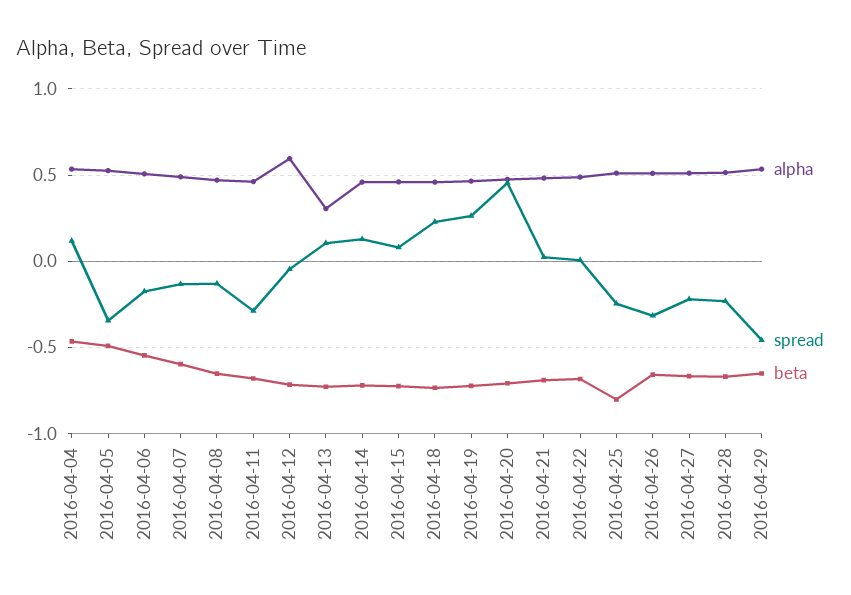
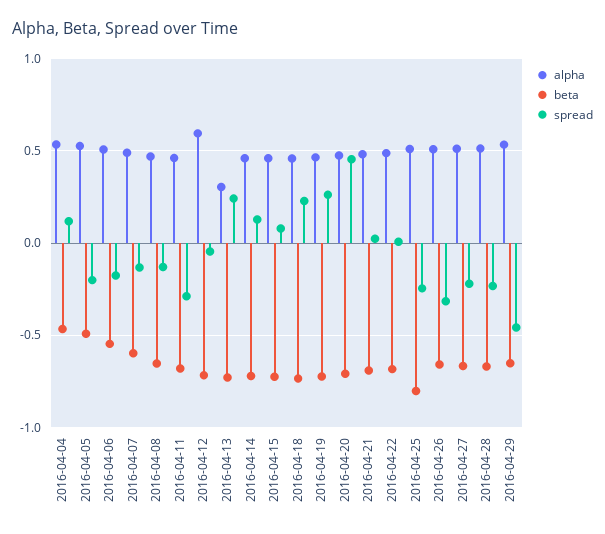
  {
    "alpha": {
      "2016-04-04": 0.55,
      "2016-04-05": 0.55,
      "2016-04-06": 0.5,
      "2016-04-07": 0.5,
      "2016-04-08": 0.45,
      "2016-04-11": 0.45,
      "2016-04-12": 0.6,
      "2016-04-13": 0.3,
      "2016-04-14": 0.45,
      "2016-04-15": 0.45,
      "2016-04-18": 0.45,
      "2016-04-19": 0.45,
      "2016-04-20": 0.5,
      "2016-04-21": 0.5,
      "2016-04-22": 0.5,
      "2016-04-25": 0.5,
      "2016-04-26": 0.5,
      "2016-04-27": 0.5,
      "2016-04-28": 0.5,
      "2016-04-29": 0.55
    },
    "spread": {
      "2016-04-04": 0.1,
-     "2016-04-05": -0.35,
+     "2016-04-05": -0.2,
      "2016-04-06": -0.2,
      "2016-04-07": -0.15,
      "2016-04-08": -0.15,
      "2016-04-11": -0.3,
      "2016-04-12": -0.05,
-     "2016-04-13": 0.1,
+     "2016-04-13": 0.25,
      "2016-04-14": 0.15,
      "2016-04-15": 0.1,
      "2016-04-18": 0.25,
      "2016-04-19": 0.25,
      "2016-04-20": 0.45,
      "2016-04-21": 0,
      "2016-04-22": 0,
      "2016-04-25": -0.25,
      "2016-04-26": -0.3,
      "2016-04-27": -0.2,
      "2016-04-28": -0.25,
      "2016-04-29": -0.45
    },
    "beta": {
      "2016-04-04": -0.45,
      "2016-04-05": -0.5,
      "2016-04-06": -0.55,
      "2016-04-07": -0.6,
      "2016-04-08": -0.65,
      "2016-04-11": -0.7,
      "2016-04-12": -0.7,
      "2016-04-13": -0.75,
      "2016-04-14": -0.7,
      "2016-04-15": -0.7,
      "2016-04-18": -0.75,
      "2016-04-19": -0.7,
      "2016-04-20": -0.7,
      "2016-04-21": -0.7,
      "2016-04-22": -0.7,
      "2016-04-25": -0.8,
      "2016-04-26": -0.65,
      "2016-04-27": -0.65,
      "2016-04-28": -0.65,
      "2016-04-29": -0.65
    }
  }

